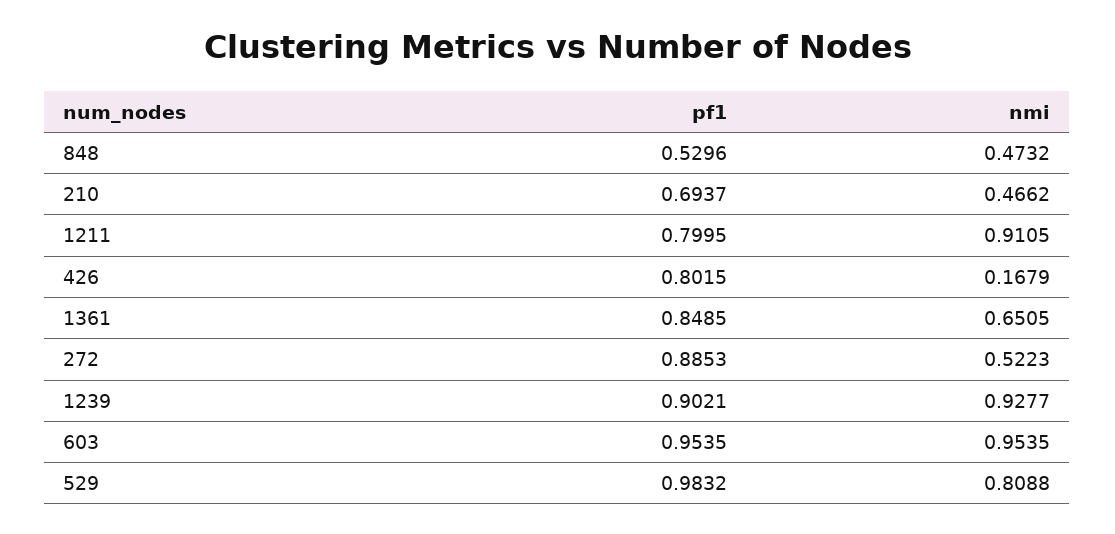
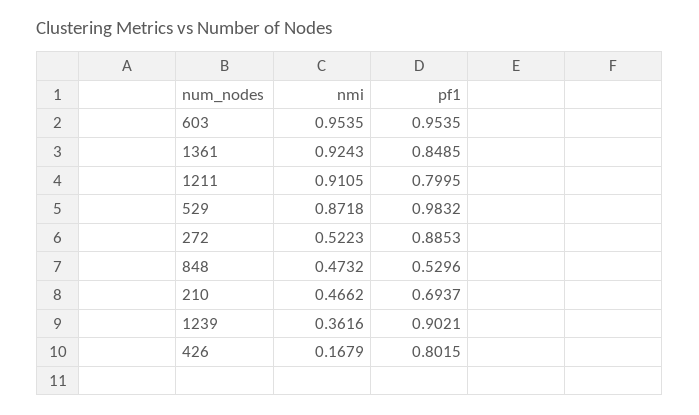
  {
    "pf1": {
      "848": 0.5296,
      "210": 0.6937,
      "1211": 0.7995,
      "426": 0.8015,
      "1361": 0.8485,
      "272": 0.8853,
      "1239": 0.9021,
      "603": 0.9535,
      "529": 0.9832
    },
    "nmi": {
      "848": 0.4732,
      "210": 0.4662,
      "1211": 0.9105,
      "426": 0.1679,
-     "1361": 0.6505,
+     "1361": 0.9243,
      "272": 0.5223,
-     "1239": 0.9277,
+     "1239": 0.3616,
      "603": 0.9535,
-     "529": 0.8088
+     "529": 0.8718
    }
  }

